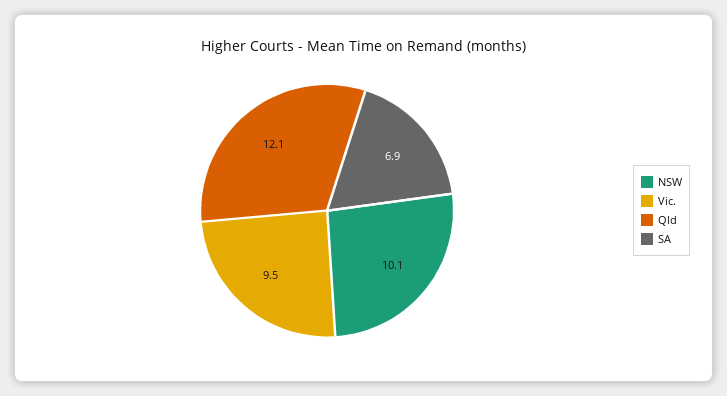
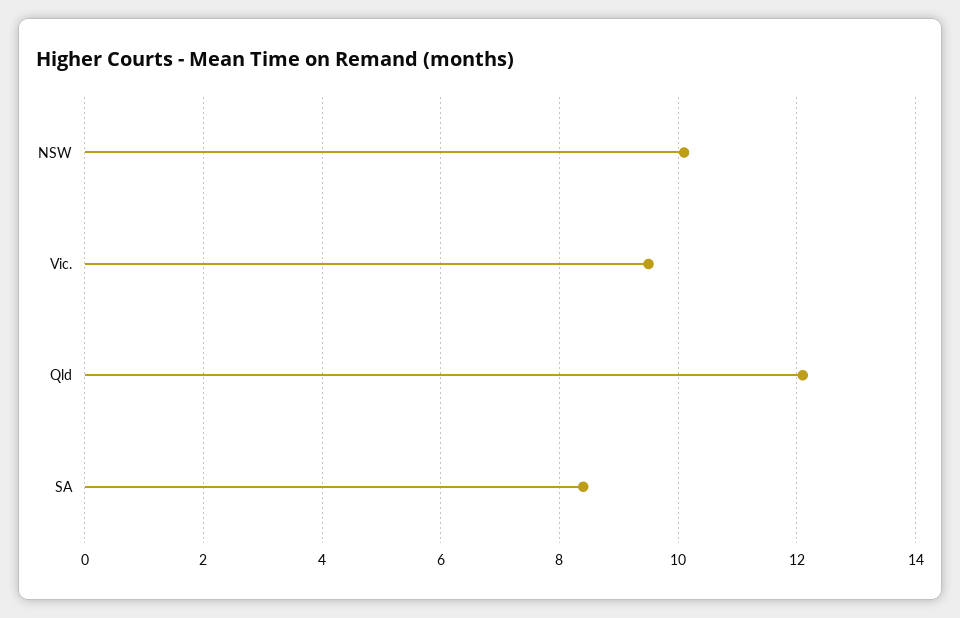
  {
    "NSW": 10.1,
    "Vic.": 9.5,
    "Qld": 12.1,
-   "SA": 6.9
+   "SA": 8.5
  }

